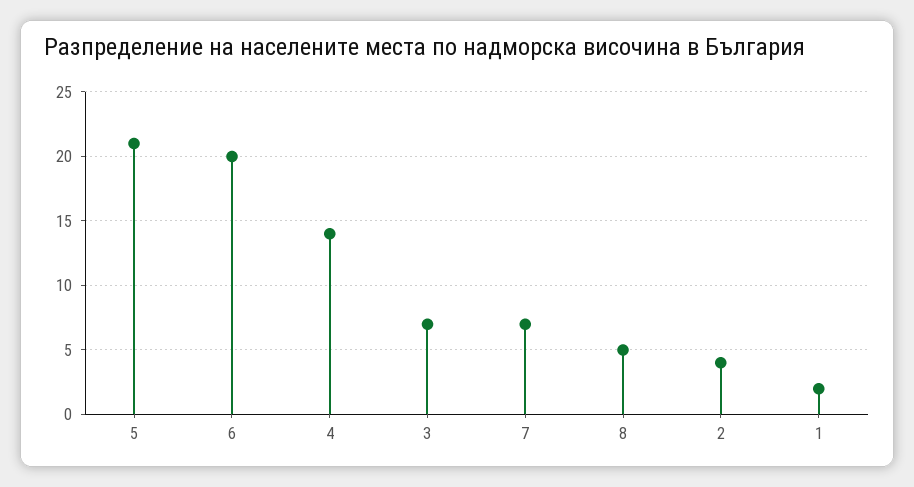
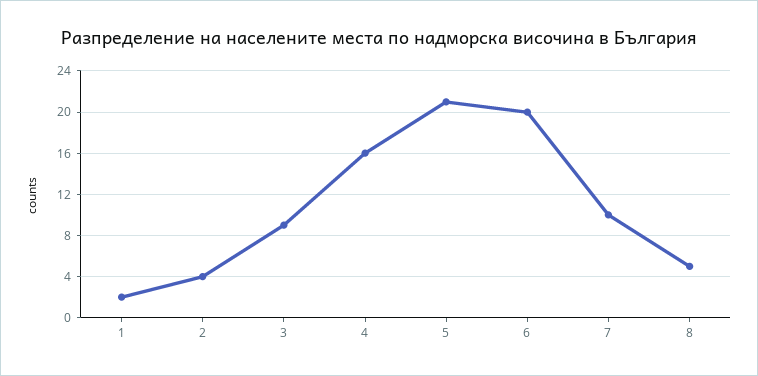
  {
    "5": 21,
    "6": 20,
-   "4": 14,
+   "4": 16,
-   "3": 7,
+   "3": 9,
-   "7": 7,
+   "7": 10,
    "8": 5,
    "2": 4,
    "1": 2
  }

